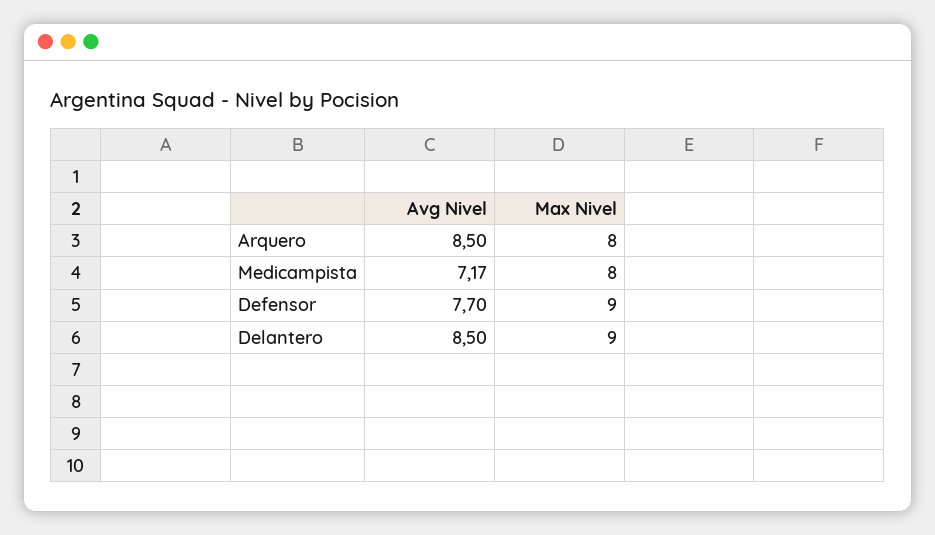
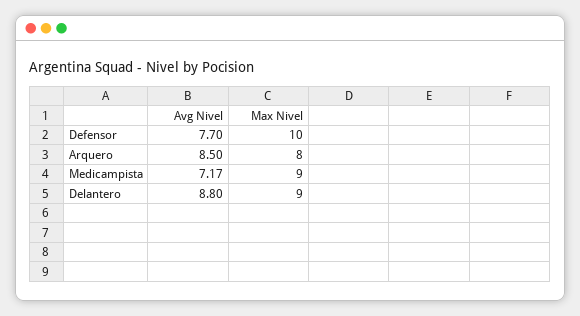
  {
    "Avg Nivel": {
      "Arquero": 8.5,
      "Medicampista": 7.17,
      "Defensor": 7.7,
-     "Delantero": 8.5
+     "Delantero": 8.8
    },
    "Max Nivel": {
      "Arquero": 8,
-     "Medicampista": 8,
+     "Medicampista": 9,
-     "Defensor": 9,
+     "Defensor": 10,
      "Delantero": 9
    }
  }

